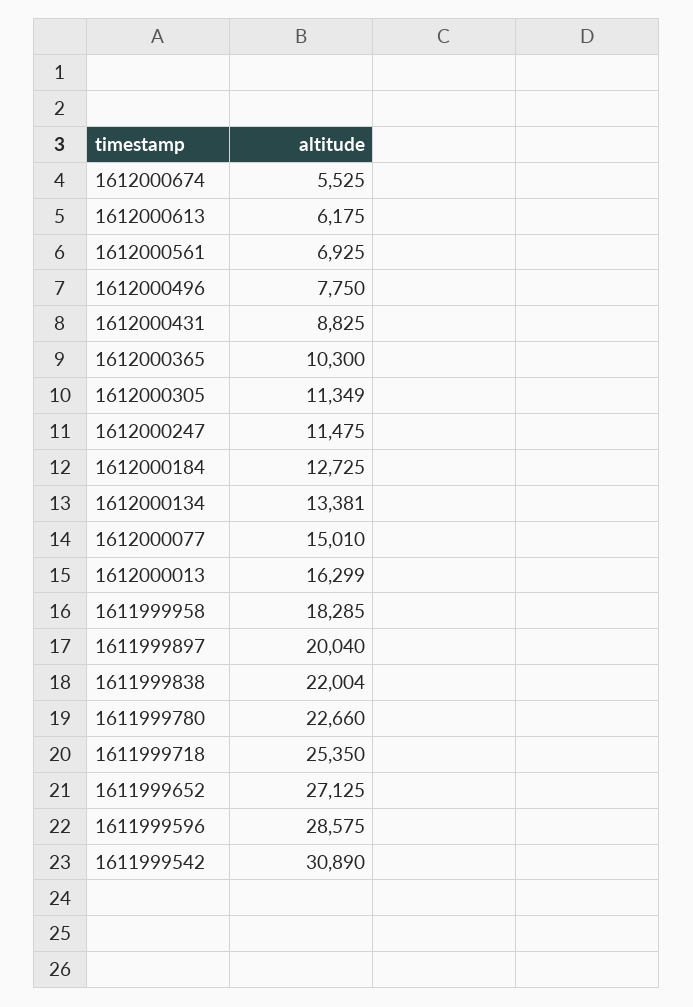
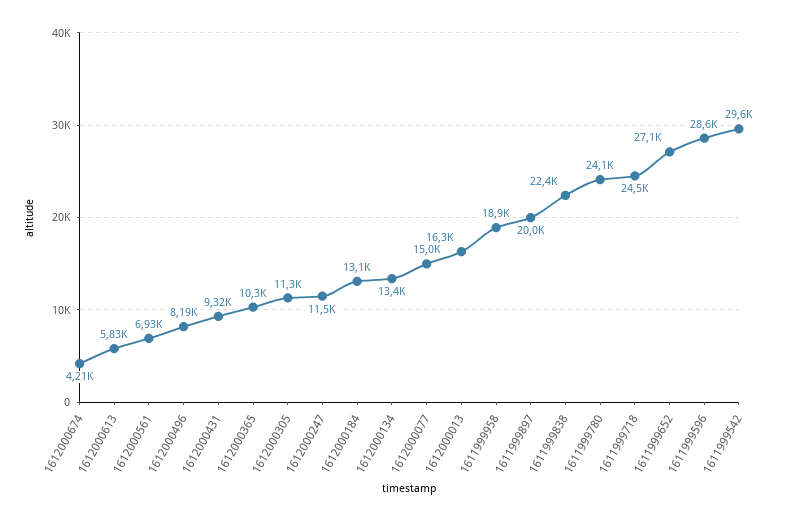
  {
-   "1612000674": 5525,
+   "1612000674": 4210,
-   "1612000613": 6175,
+   "1612000613": 5830,
    "1612000561": 6925,
-   "1612000496": 7750,
+   "1612000496": 8190,
-   "1612000431": 8825,
+   "1612000431": 9320,
    "1612000365": 10300,
    "1612000305": 11349,
    "1612000247": 11475,
-   "1612000184": 12725,
+   "1612000184": 13100,
    "1612000134": 13381,
    "1612000077": 15010,
    "1612000013": 16299,
-   "1611999958": 18285,
+   "1611999958": 18900,
    "1611999897": 20040,
-   "1611999838": 22004,
+   "1611999838": 22400,
-   "1611999780": 22660,
+   "1611999780": 24100,
-   "1611999718": 25350,
+   "1611999718": 24500,
    "1611999652": 27125,
    "1611999596": 28575,
-   "1611999542": 30890
+   "1611999542": 29600
  }

